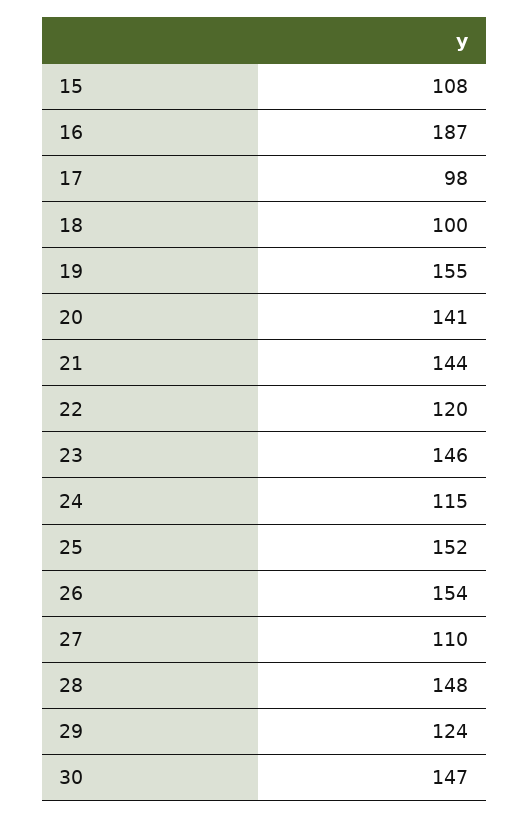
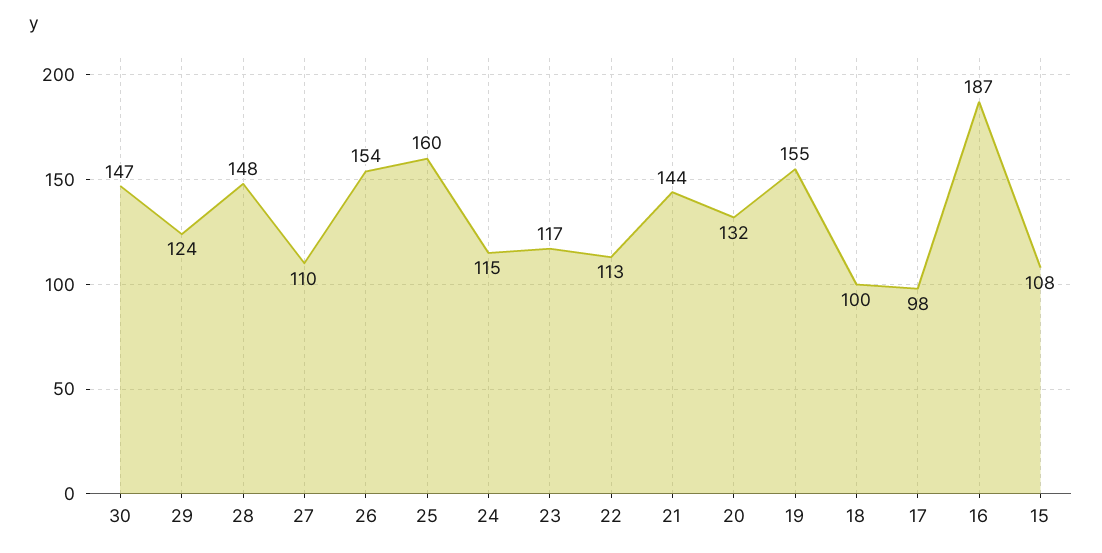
  {
    "15": 108,
    "16": 187,
    "17": 98,
    "18": 100,
    "19": 155,
-   "20": 141,
+   "20": 132,
    "21": 144,
-   "22": 120,
+   "22": 113,
-   "23": 146,
+   "23": 117,
    "24": 115,
-   "25": 152,
+   "25": 160,
    "26": 154,
    "27": 110,
    "28": 148,
    "29": 124,
    "30": 147
  }

